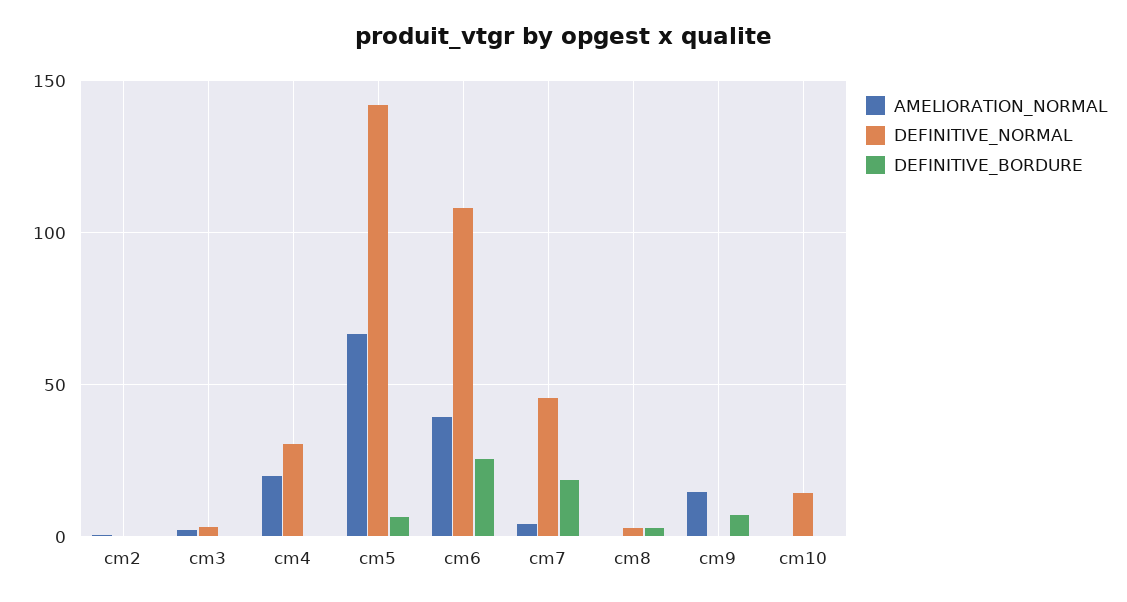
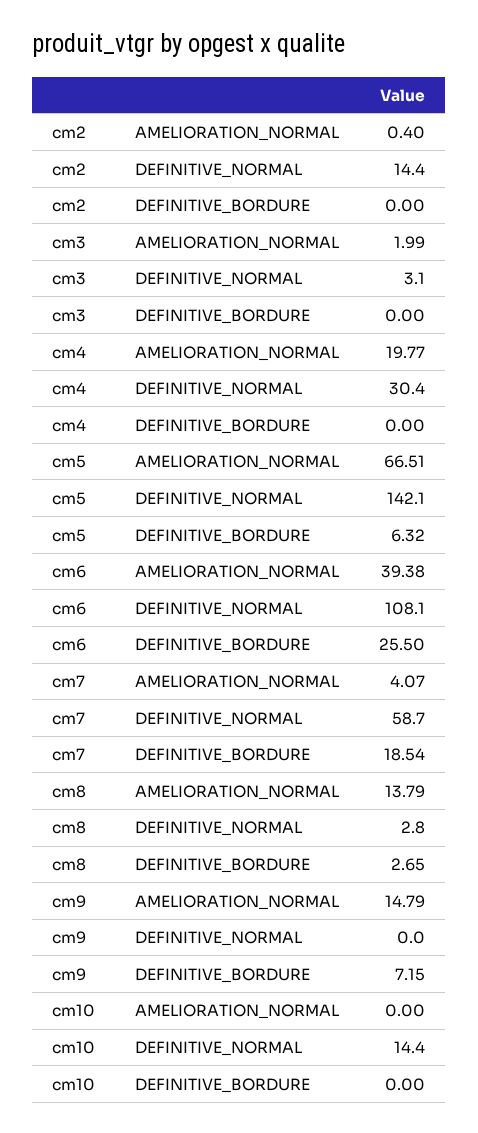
  {
    "AMELIORATION_NORMAL": {
      "cm2": 0.4,
      "cm3": 1.99,
      "cm4": 19.77,
      "cm5": 66.51,
      "cm6": 39.38,
      "cm7": 4.07,
-     "cm8": 0,
+     "cm8": 13.79,
      "cm9": 14.79,
      "cm10": 0
    },
    "DEFINITIVE_NORMAL": {
-     "cm2": 0,
+     "cm2": 14.4,
      "cm3": 3.1,
      "cm4": 30.4,
      "cm5": 142.1,
      "cm6": 108.1,
-     "cm7": 45,
+     "cm7": 58.7,
      "cm8": 2.8,
      "cm9": 0,
      "cm10": 14.4
    },
    "DEFINITIVE_BORDURE": {
      "cm2": 0,
      "cm3": 0,
      "cm4": 0,
      "cm5": 6.32,
      "cm6": 25.5,
      "cm7": 18.54,
      "cm8": 2.65,
      "cm9": 7.15,
      "cm10": 0
    }
  }

